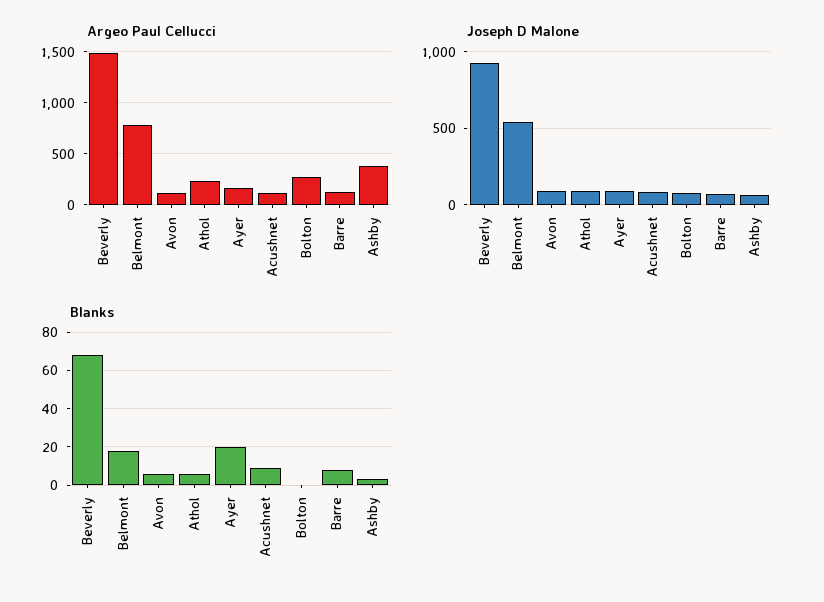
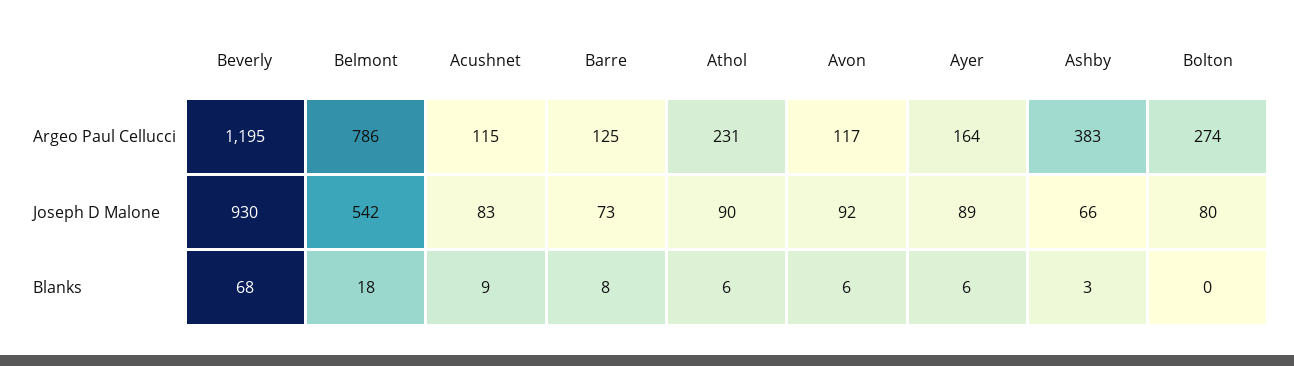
  {
    "Argeo Paul Cellucci": {
-     "Beverly": 1500,
+     "Beverly": 1195,
      "Belmont": 786,
      "Avon": 117,
      "Athol": 231,
      "Ayer": 164,
      "Acushnet": 115,
      "Bolton": 274,
      "Barre": 125,
      "Ashby": 383
    },
    "Joseph D Malone": {
      "Beverly": 930,
      "Belmont": 542,
      "Avon": 92,
      "Athol": 90,
      "Ayer": 89,
      "Acushnet": 83,
      "Bolton": 80,
      "Barre": 73,
      "Ashby": 66
    },
    "Blanks": {
      "Beverly": 68,
      "Belmont": 18,
      "Avon": 6,
      "Athol": 6,
-     "Ayer": 20,
+     "Ayer": 6,
      "Acushnet": 9,
      "Bolton": 0,
      "Barre": 8,
      "Ashby": 3
    }
  }

